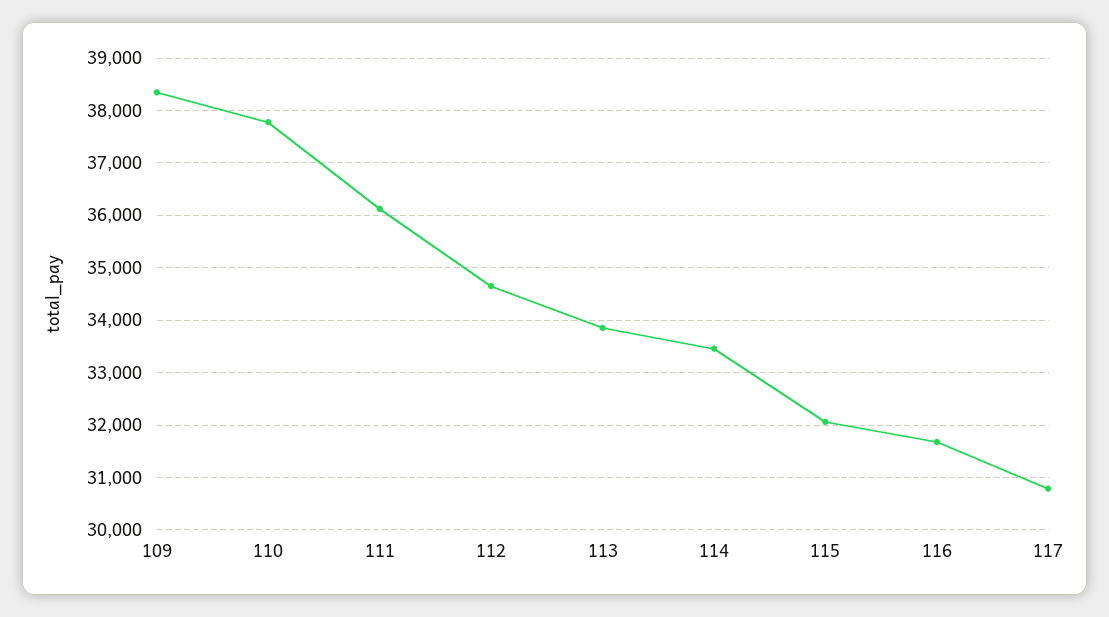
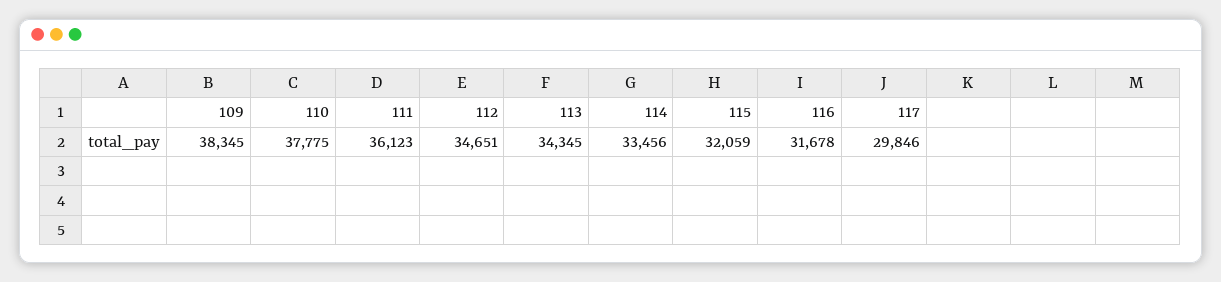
  {
    "109": 38345,
    "110": 37775,
    "111": 36123,
    "112": 34651,
-   "113": 33800,
+   "113": 34345,
    "114": 33456,
    "115": 32059,
    "116": 31678,
-   "117": 30800
+   "117": 29846
  }

